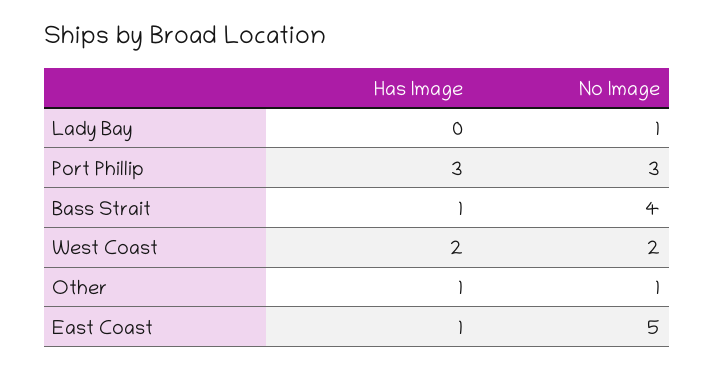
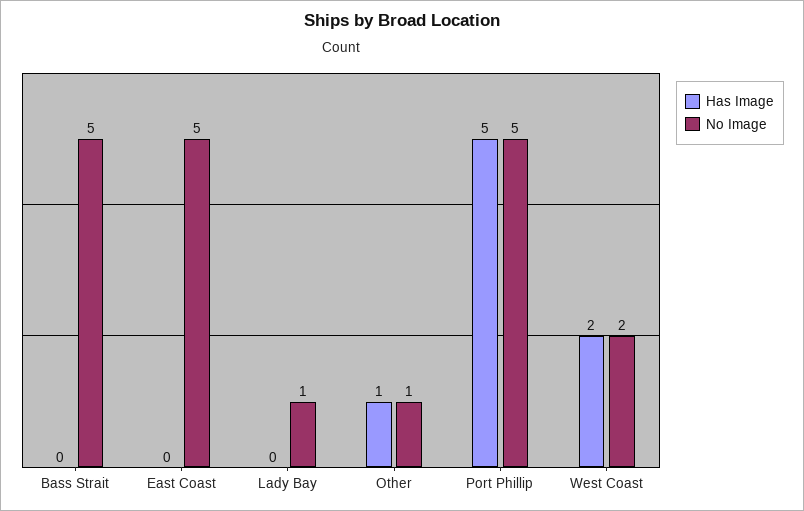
  {
    "Has Image": {
      "Lady Bay": 0,
-     "Port Phillip": 3,
+     "Port Phillip": 5,
-     "Bass Strait": 1,
+     "Bass Strait": 0,
      "West Coast": 2,
      "Other": 1,
-     "East Coast": 1
+     "East Coast": 0
    },
    "No Image": {
      "Lady Bay": 1,
-     "Port Phillip": 3,
+     "Port Phillip": 5,
-     "Bass Strait": 4,
+     "Bass Strait": 5,
      "West Coast": 2,
      "Other": 1,
      "East Coast": 5
    }
  }

